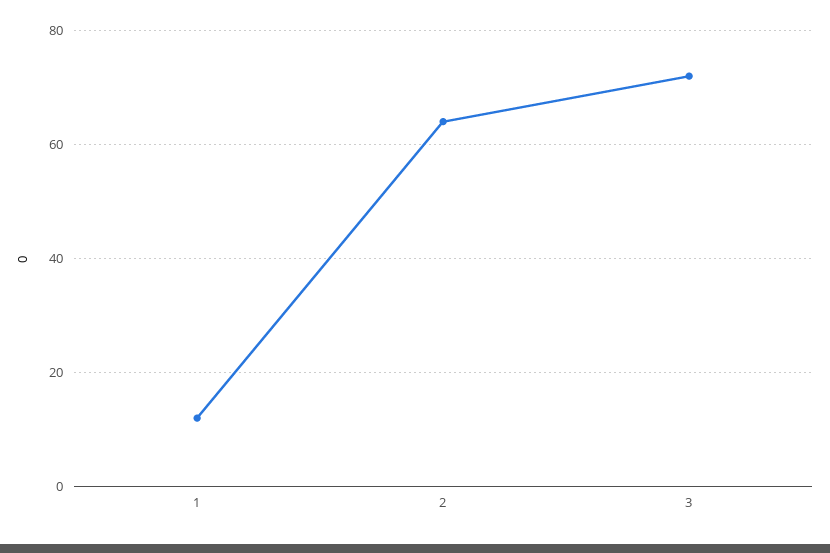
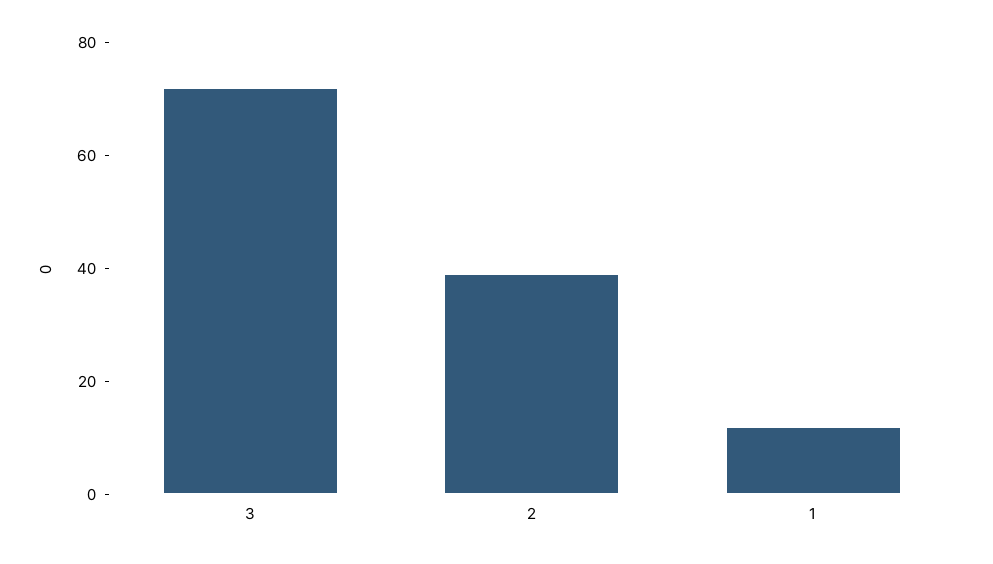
  {
    "1": 10,
-   "2": 65,
+   "2": 40,
    "3": 70
  }

